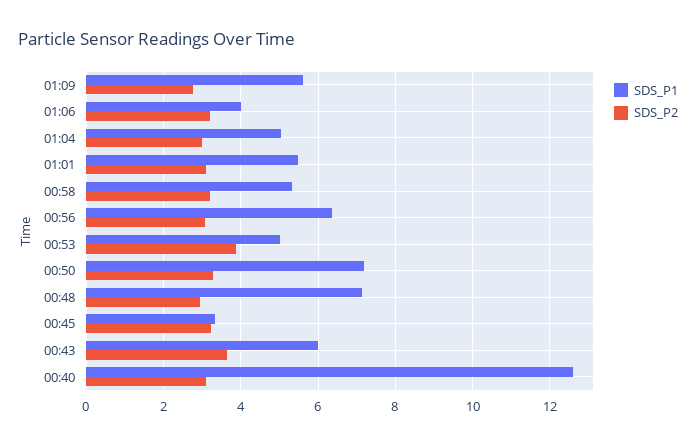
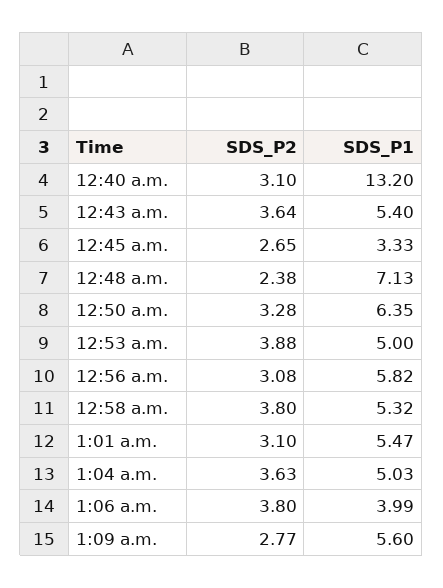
  {
    "SDS_P1": {
      "01:09": 5.6,
      "01:06": 3.99,
      "01:04": 5.03,
      "01:01": 5.47,
      "00:58": 5.32,
-     "00:56": 6.4,
+     "00:56": 5.82,
      "00:53": 5,
-     "00:50": 7.2,
+     "00:50": 6.35,
      "00:48": 7.13,
      "00:45": 3.33,
-     "00:43": 6,
+     "00:43": 5.4,
-     "00:40": 12.6
+     "00:40": 13.2
    },
    "SDS_P2": {
      "01:09": 2.77,
-     "01:06": 3.2,
+     "01:06": 3.8,
-     "01:04": 3,
+     "01:04": 3.63,
      "01:01": 3.1,
-     "00:58": 3.2,
+     "00:58": 3.8,
      "00:56": 3.08,
      "00:53": 3.88,
      "00:50": 3.28,
-     "00:48": 3,
+     "00:48": 2.38,
-     "00:45": 3.2,
+     "00:45": 2.65,
      "00:43": 3.64,
      "00:40": 3.1
    }
  }

